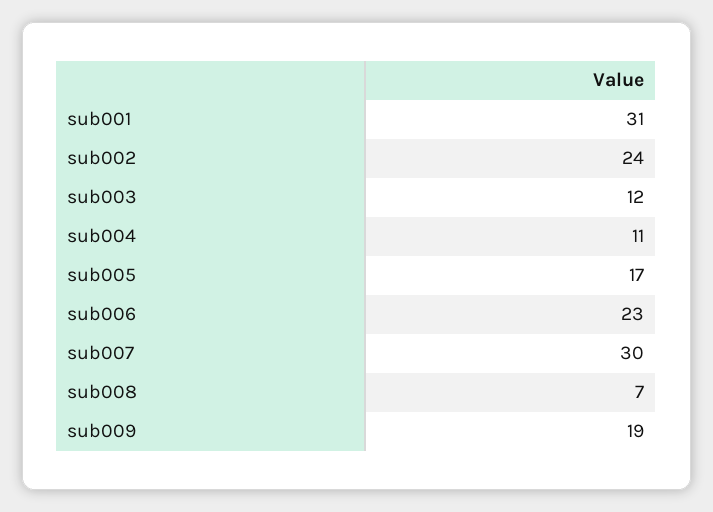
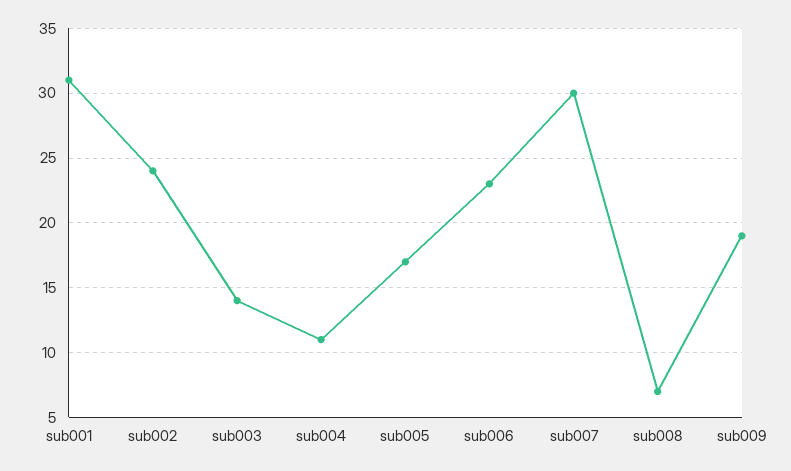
  {
    "sub001": 31,
    "sub002": 24,
-   "sub003": 12,
+   "sub003": 14,
    "sub004": 11,
    "sub005": 17,
    "sub006": 23,
    "sub007": 30,
    "sub008": 7,
    "sub009": 19
  }

